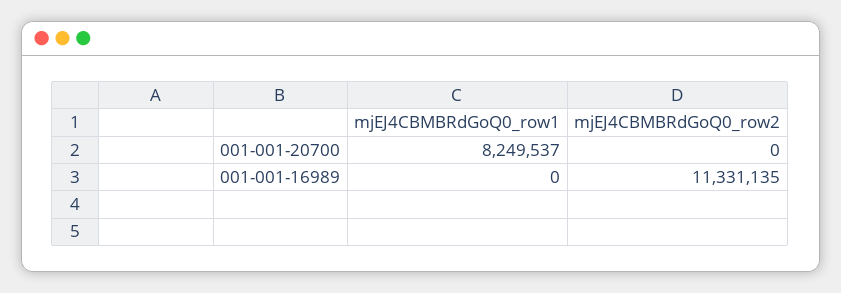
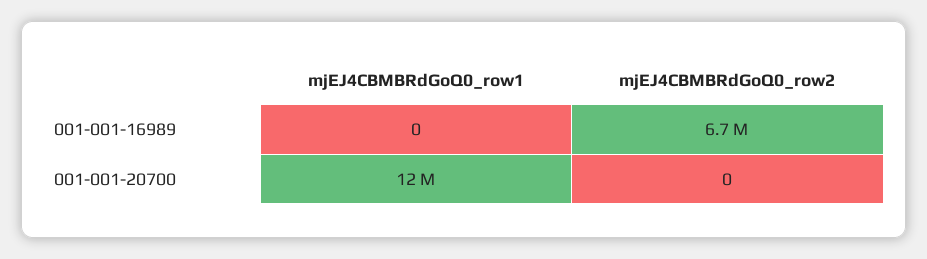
  {
    "mjEJ4CBMBRdGoQ0_row1": {
-     "001-001-20700": 8249537,
+     "001-001-20700": 12000000,
      "001-001-16989": 0
    },
    "mjEJ4CBMBRdGoQ0_row2": {
      "001-001-20700": 0,
-     "001-001-16989": 11331135
+     "001-001-16989": 6700000
    }
  }

